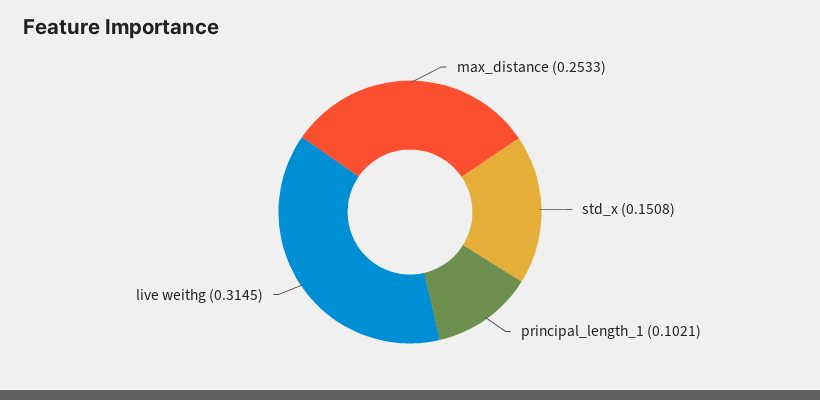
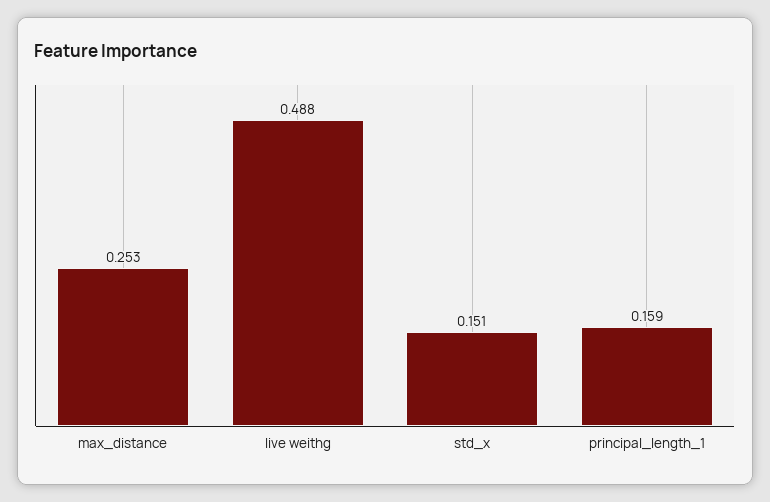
  {
    "max_distance": 0.2533,
    "std_x": 0.1508,
-   "principal_length_1": 0.1021,
+   "principal_length_1": 0.159,
-   "live weithg": 0.3145
+   "live weithg": 0.488
  }

